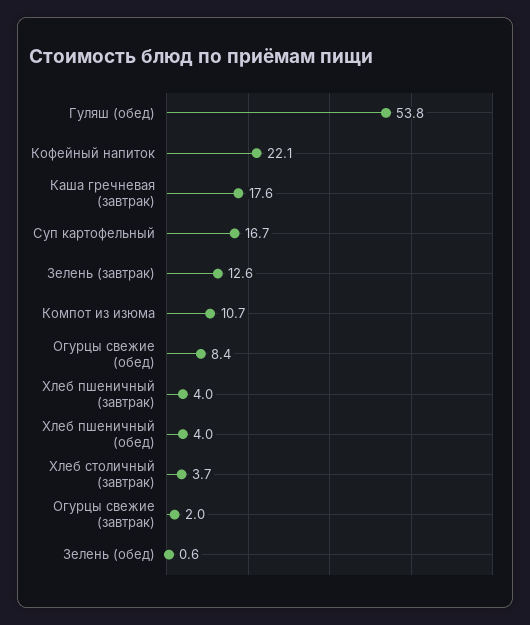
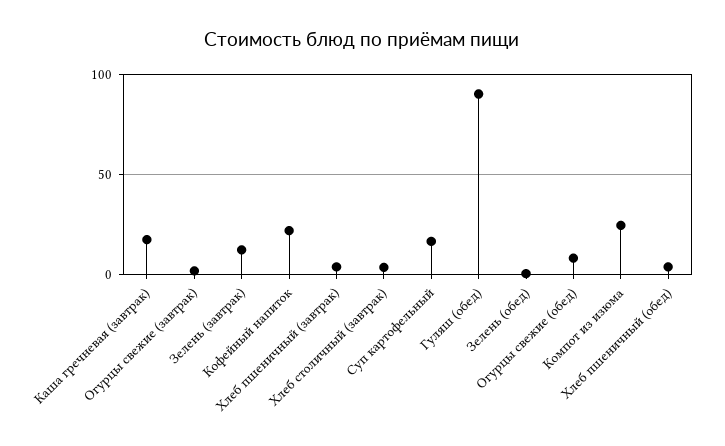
  {
-   "Гуляш (обед)": 53.8,
+   "Гуляш (обед)": 90,
    "Кофейный напиток": 22.1,
    "Каша гречневая (завтрак)": 17.6,
    "Суп картофельный": 16.7,
    "Зелень (завтрак)": 12.6,
-   "Компот из изюма": 10.7,
+   "Компот из изюма": 25,
    "Огурцы свежие (обед)": 8.4,
    "Хлеб пшеничный (завтрак)": 4,
    "Хлеб пшеничный (обед)": 4,
    "Хлеб столичный (завтрак)": 3.7,
    "Огурцы свежие (завтрак)": 2,
    "Зелень (обед)": 0.6
  }

